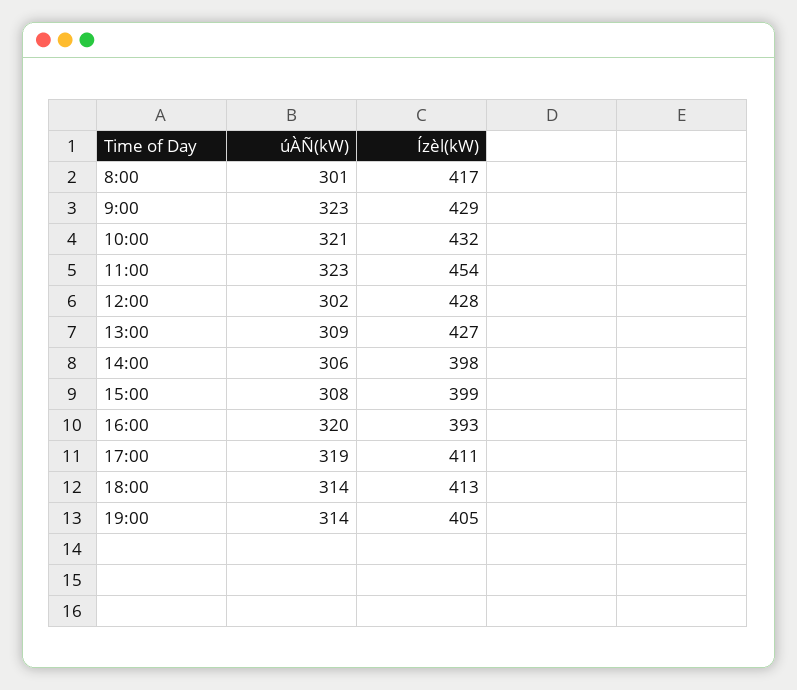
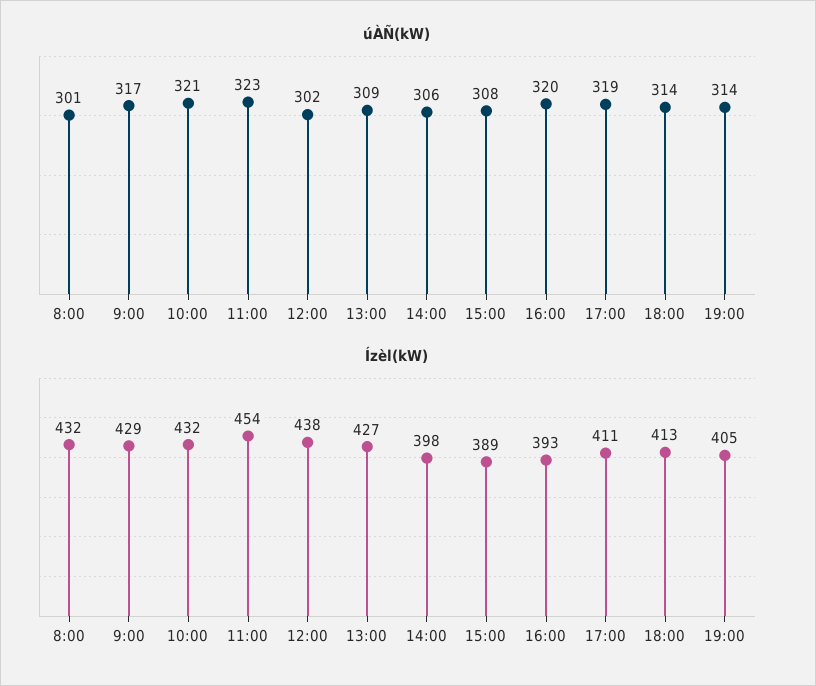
  {
    "úÀÑ(kW)": {
      "8:00": 301,
-     "9:00": 323,
+     "9:00": 317,
      "10:00": 321,
      "11:00": 323,
      "12:00": 302,
      "13:00": 309,
      "14:00": 306,
      "15:00": 308,
      "16:00": 320,
      "17:00": 319,
      "18:00": 314,
      "19:00": 314
    },
    "Ízèl(kW)": {
-     "8:00": 417,
+     "8:00": 432,
      "9:00": 429,
      "10:00": 432,
      "11:00": 454,
-     "12:00": 428,
+     "12:00": 438,
      "13:00": 427,
      "14:00": 398,
-     "15:00": 399,
+     "15:00": 389,
      "16:00": 393,
      "17:00": 411,
      "18:00": 413,
      "19:00": 405
    }
  }

